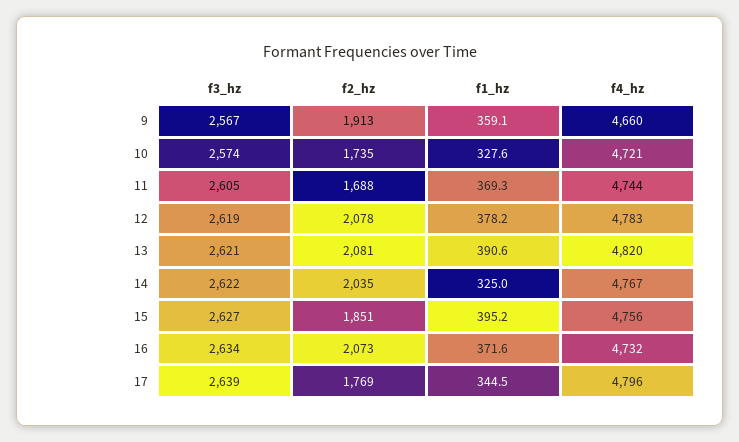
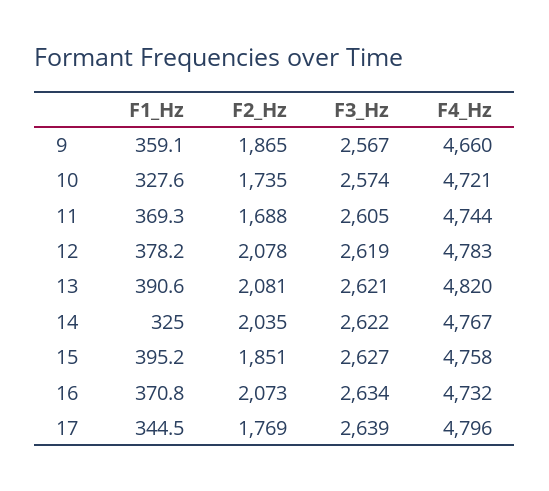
  {
    "f3_hz": {
      "9": 2567,
      "10": 2574,
      "11": 2605,
      "12": 2619,
      "13": 2621,
      "14": 2622,
      "15": 2627,
      "16": 2634,
      "17": 2639
    },
    "f2_hz": {
-     "9": 1913,
+     "9": 1865,
      "10": 1735,
      "11": 1688,
      "12": 2078,
      "13": 2081,
      "14": 2035,
      "15": 1851,
      "16": 2073,
      "17": 1769
    },
    "f1_hz": {
      "9": 359.1,
      "10": 327.6,
      "11": 369.3,
      "12": 378.2,
      "13": 390.6,
      "14": 325,
      "15": 395.2,
-     "16": 371.6,
+     "16": 370.8,
      "17": 344.5
    },
    "f4_hz": {
      "9": 4660,
      "10": 4721,
      "11": 4744,
      "12": 4783,
      "13": 4820,
      "14": 4767,
-     "15": 4756,
+     "15": 4758,
      "16": 4732,
      "17": 4796
    }
  }

